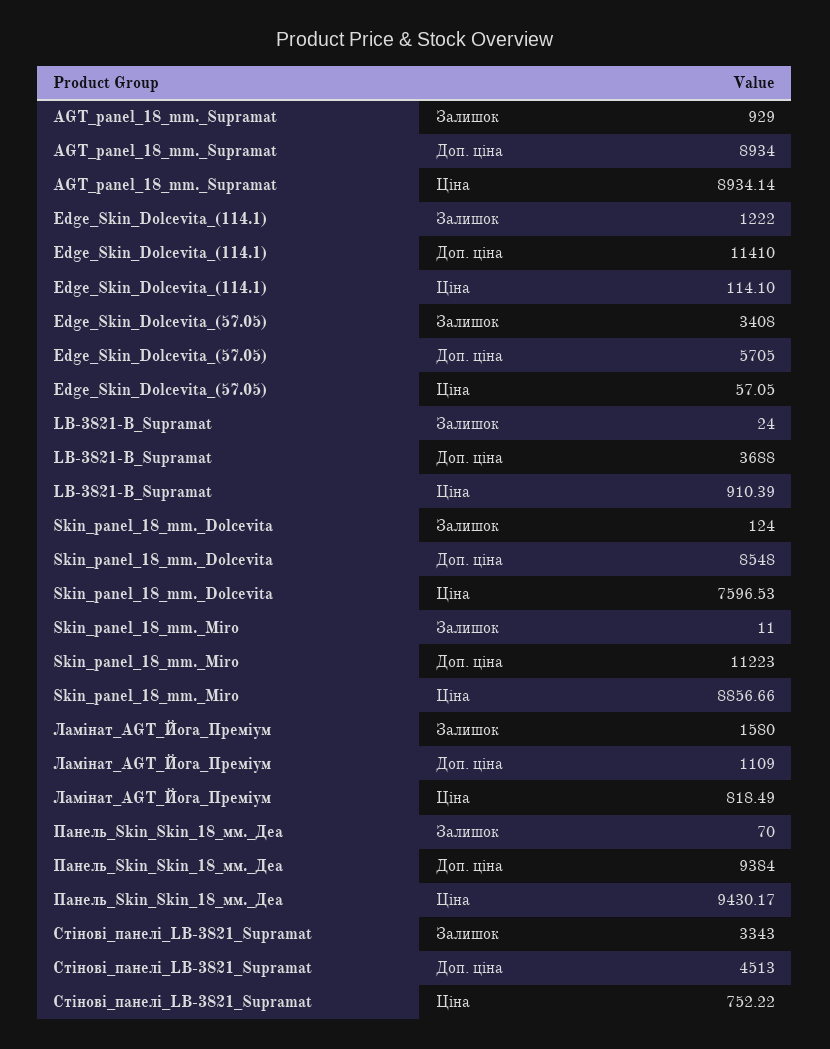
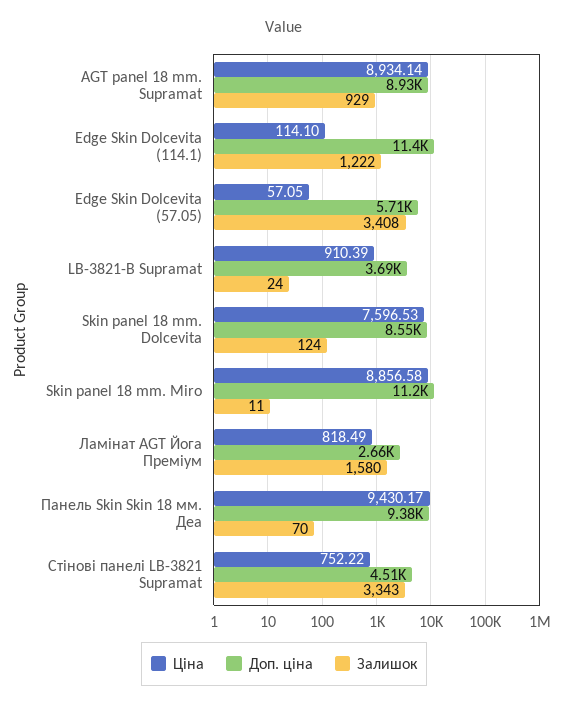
  {
    "Залишок": {
      "AGT_panel_18_mm._Supramat": 929,
      "Edge_Skin_Dolcevita_(114.1)": 1222,
      "Edge_Skin_Dolcevita_(57.05)": 3408,
      "LB-3821-В_Supramat": 24,
      "Skin_panel_18_mm._Dolcevita": 124,
      "Skin_panel_18_mm._Miro": 11,
      "Ламінат_AGT_Йога_Преміум": 1580,
      "Панель_Skin_Skin_18_мм._Деа": 70,
      "Стінові_панелі_LB-3821_Supramat": 3343
    },
    "Доп. ціна": {
      "AGT_panel_18_mm._Supramat": 8934,
      "Edge_Skin_Dolcevita_(114.1)": 11410,
      "Edge_Skin_Dolcevita_(57.05)": 5705,
      "LB-3821-В_Supramat": 3688,
      "Skin_panel_18_mm._Dolcevita": 8548,
      "Skin_panel_18_mm._Miro": 11223,
-     "Ламінат_AGT_Йога_Преміум": 1109,
+     "Ламінат_AGT_Йога_Преміум": 2660,
      "Панель_Skin_Skin_18_мм._Деа": 9384,
      "Стінові_панелі_LB-3821_Supramat": 4513
    },
    "Ціна": {
      "AGT_panel_18_mm._Supramat": 8934.14,
      "Edge_Skin_Dolcevita_(114.1)": 114.1,
      "Edge_Skin_Dolcevita_(57.05)": 57.05,
      "LB-3821-В_Supramat": 910.39,
      "Skin_panel_18_mm._Dolcevita": 7596.53,
-     "Skin_panel_18_mm._Miro": 8856.66,
+     "Skin_panel_18_mm._Miro": 8856.58,
      "Ламінат_AGT_Йога_Преміум": 818.49,
      "Панель_Skin_Skin_18_мм._Деа": 9430.17,
      "Стінові_панелі_LB-3821_Supramat": 752.22
    }
  }

